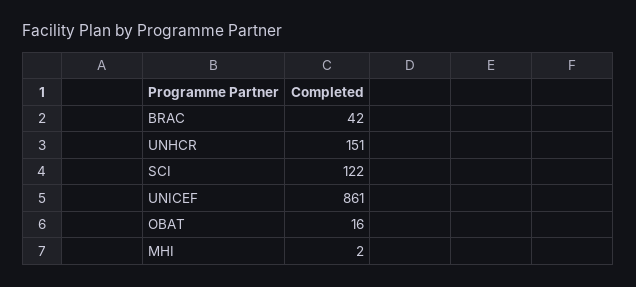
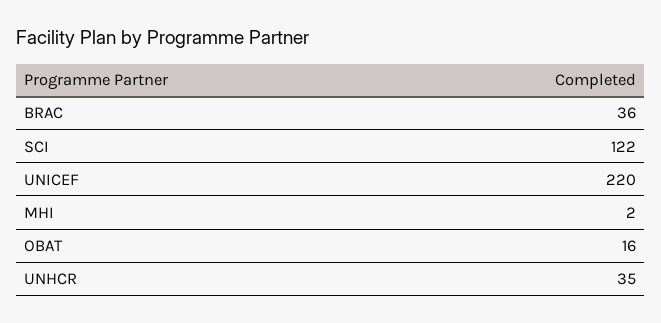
  {
-   "BRAC": 42,
+   "BRAC": 36,
-   "UNHCR": 151,
+   "UNHCR": 35,
    "SCI": 122,
-   "UNICEF": 861,
+   "UNICEF": 220,
    "OBAT": 16,
    "MHI": 2
  }

